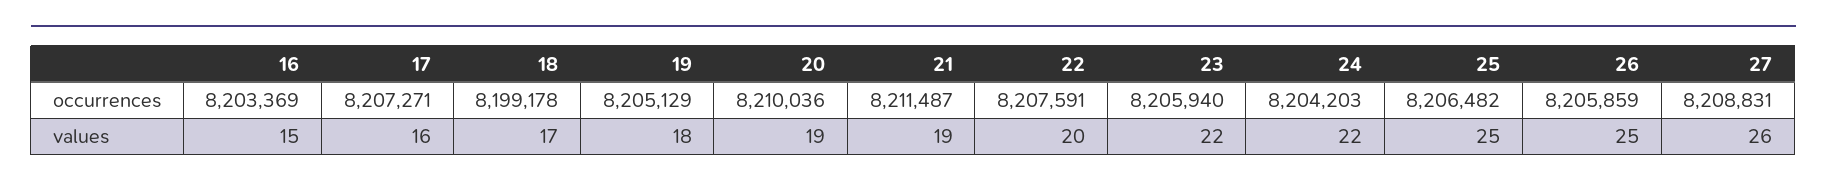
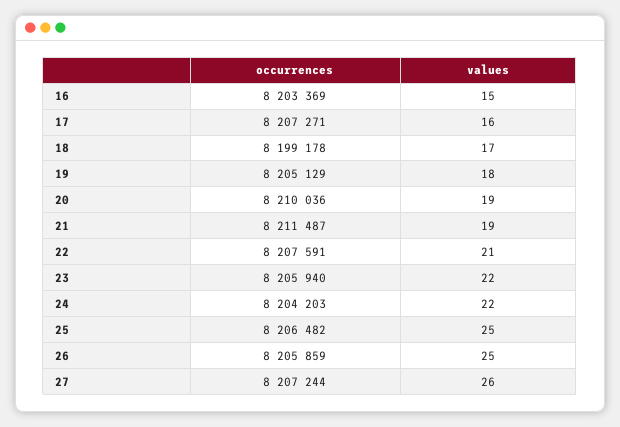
  {
    "16": {
      "occurrences": 8203369,
      "values": 15
    },
    "17": {
      "occurrences": 8207271,
      "values": 16
    },
    "18": {
      "occurrences": 8199178,
      "values": 17
    },
    "19": {
      "occurrences": 8205129,
      "values": 18
    },
    "20": {
      "occurrences": 8210036,
      "values": 19
    },
    "21": {
      "occurrences": 8211487,
      "values": 19
    },
    "22": {
      "occurrences": 8207591,
-     "values": 20
+     "values": 21
    },
    "23": {
      "occurrences": 8205940,
      "values": 22
    },
    "24": {
      "occurrences": 8204203,
      "values": 22
    },
    "25": {
      "occurrences": 8206482,
      "values": 25
    },
    "26": {
      "occurrences": 8205859,
      "values": 25
    },
    "27": {
-     "occurrences": 8208831,
+     "occurrences": 8207244,
      "values": 26
    }
  }

